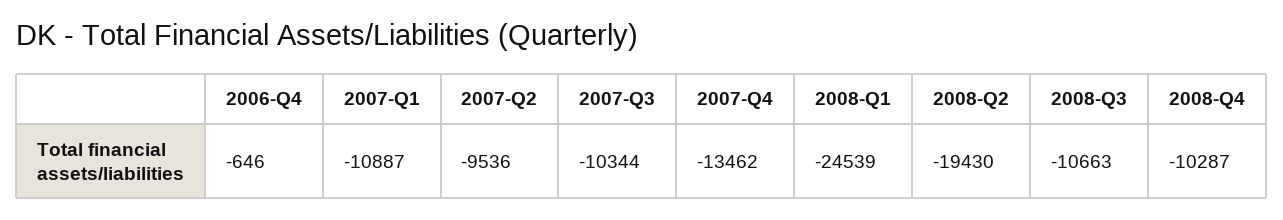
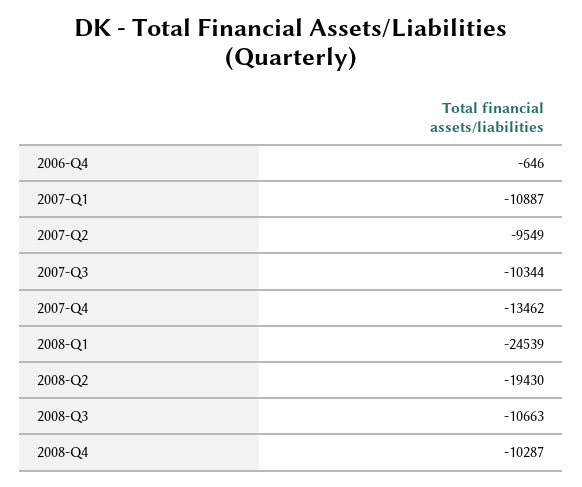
  {
    "2006-Q4": -646,
    "2007-Q1": -10887,
-   "2007-Q2": -9536,
+   "2007-Q2": -9549,
    "2007-Q3": -10344,
    "2007-Q4": -13462,
    "2008-Q1": -24539,
    "2008-Q2": -19430,
    "2008-Q3": -10663,
    "2008-Q4": -10287
  }

